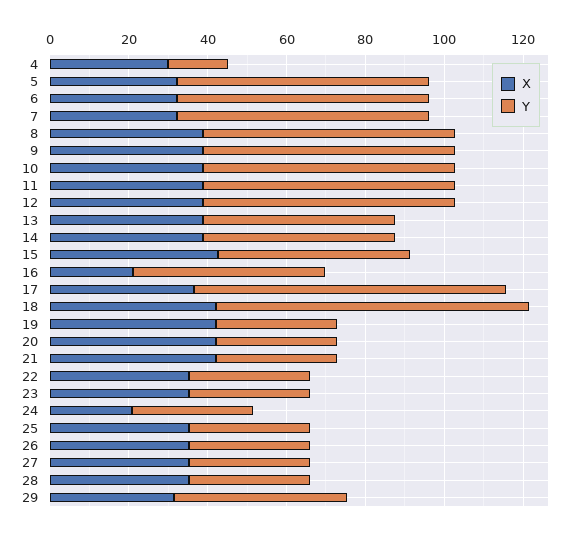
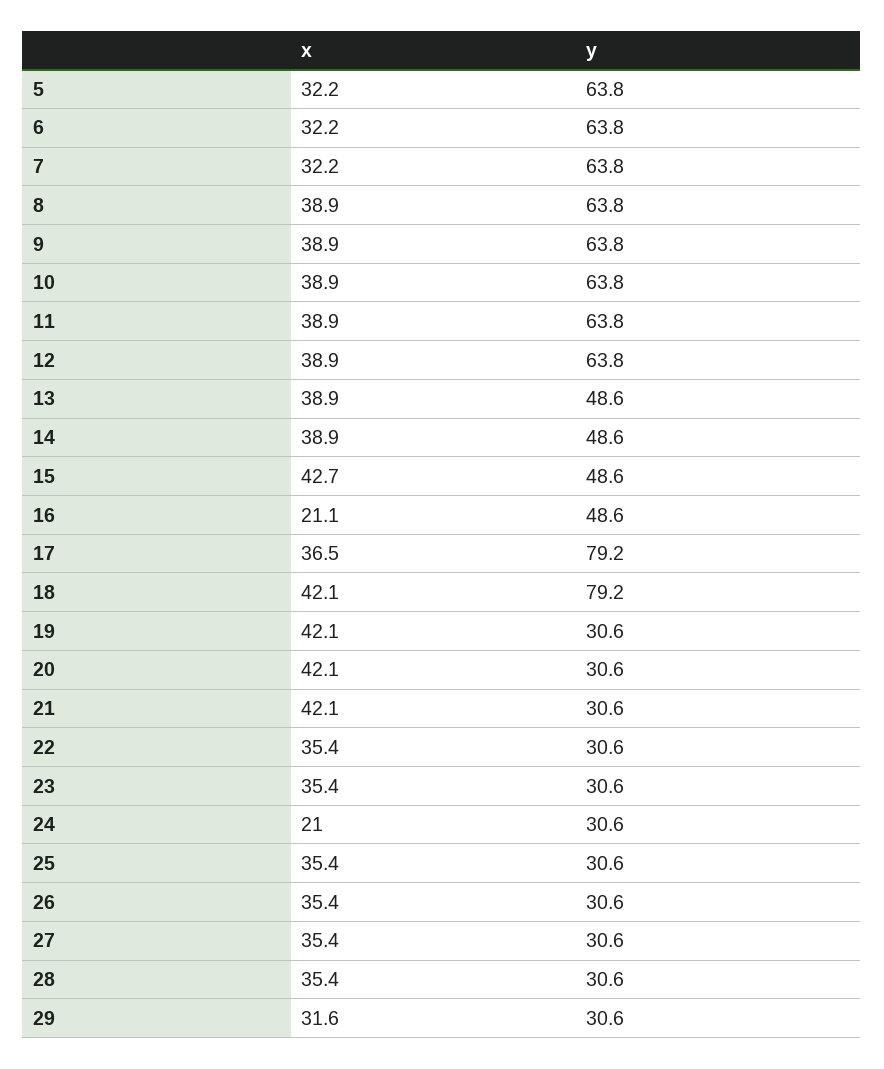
  {
    "X": {
-     "4": 30,
      "5": 32.2,
      "6": 32.2,
      "7": 32.2,
      "8": 38.9,
      "9": 38.9,
      "10": 38.9,
      "11": 38.9,
      "12": 38.9,
      "13": 38.9,
      "14": 38.9,
      "15": 42.7,
      "16": 21.1,
      "17": 36.5,
      "18": 42.1,
      "19": 42.1,
      "20": 42.1,
      "21": 42.1,
      "22": 35.4,
      "23": 35.4,
      "24": 21,
      "25": 35.4,
      "26": 35.4,
      "27": 35.4,
      "28": 35.4,
      "29": 31.6
    },
    "Y": {
-     "4": 15,
      "5": 63.8,
      "6": 63.8,
      "7": 63.8,
      "8": 63.8,
      "9": 63.8,
      "10": 63.8,
      "11": 63.8,
      "12": 63.8,
      "13": 48.6,
      "14": 48.6,
      "15": 48.6,
      "16": 48.6,
      "17": 79.2,
      "18": 79.2,
      "19": 30.6,
      "20": 30.6,
      "21": 30.6,
      "22": 30.6,
      "23": 30.6,
      "24": 30.6,
      "25": 30.6,
      "26": 30.6,
      "27": 30.6,
      "28": 30.6,
-     "29": 45
+     "29": 30.6
    }
  }

